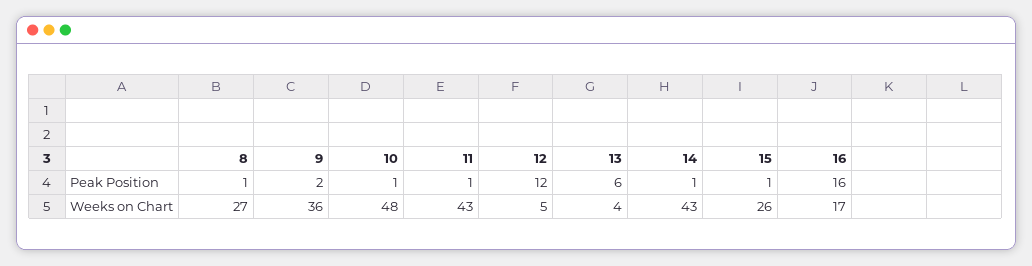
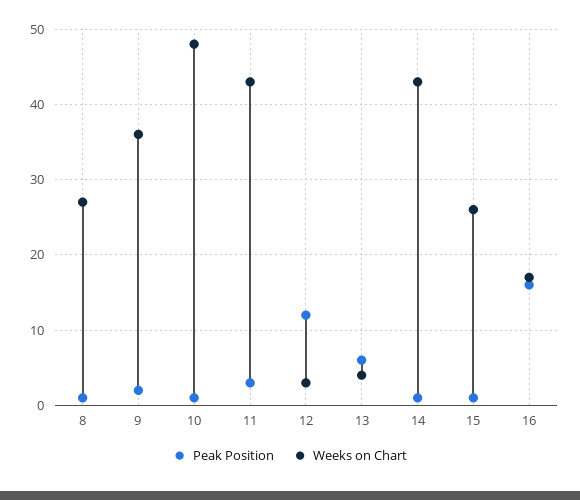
  {
    "Peak Position": {
      "8": 1,
      "9": 2,
      "10": 1,
-     "11": 1,
+     "11": 3,
      "12": 12,
      "13": 6,
      "14": 1,
      "15": 1,
      "16": 16
    },
    "Weeks on Chart": {
      "8": 27,
      "9": 36,
      "10": 48,
      "11": 43,
-     "12": 5,
+     "12": 3,
      "13": 4,
      "14": 43,
      "15": 26,
      "16": 17
    }
  }

